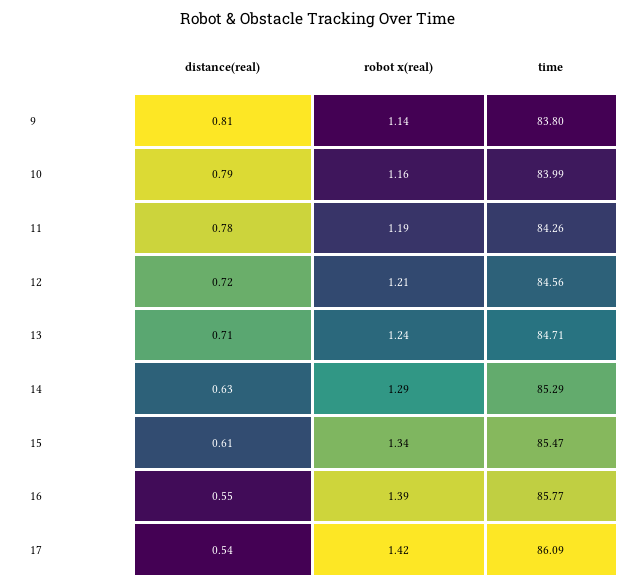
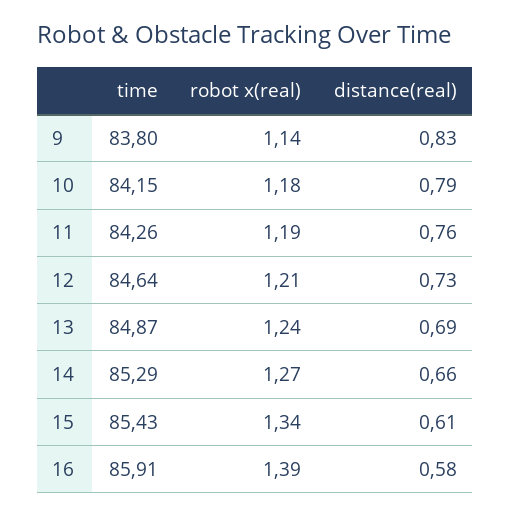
  {
    "distance(real)": {
-     "9": 0.81,
+     "9": 0.83,
      "10": 0.79,
-     "11": 0.78,
+     "11": 0.76,
-     "12": 0.72,
+     "12": 0.73,
-     "13": 0.71,
+     "13": 0.69,
-     "14": 0.63,
+     "14": 0.66,
      "15": 0.61,
-     "16": 0.55,
+     "16": 0.58
-     "17": 0.54
    },
    "robot x(real)": {
      "9": 1.14,
-     "10": 1.16,
+     "10": 1.18,
      "11": 1.19,
      "12": 1.21,
      "13": 1.24,
-     "14": 1.29,
+     "14": 1.27,
      "15": 1.34,
-     "16": 1.39,
+     "16": 1.39
-     "17": 1.42
    },
    "time": {
      "9": 83.8,
-     "10": 83.99,
+     "10": 84.15,
      "11": 84.26,
-     "12": 84.56,
+     "12": 84.64,
-     "13": 84.71,
+     "13": 84.87,
      "14": 85.29,
-     "15": 85.47,
+     "15": 85.43,
-     "16": 85.77,
+     "16": 85.91
-     "17": 86.09
    }
  }

